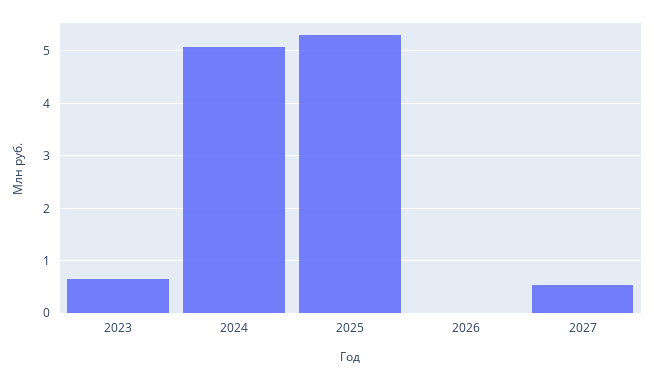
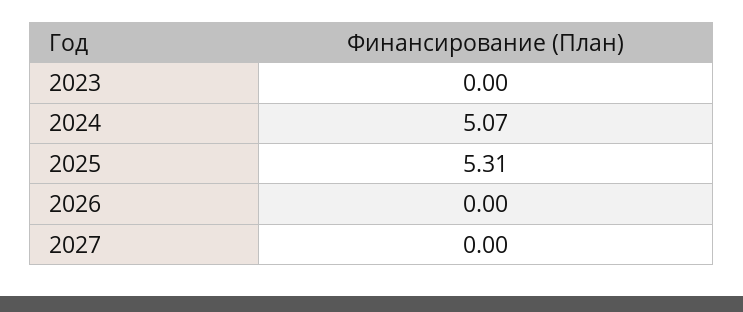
  {
-   "2023": 0.6,
+   "2023": 0,
    "2024": 5.07,
    "2025": 5.31,
    "2026": 0,
-   "2027": 0.6
+   "2027": 0
  }

